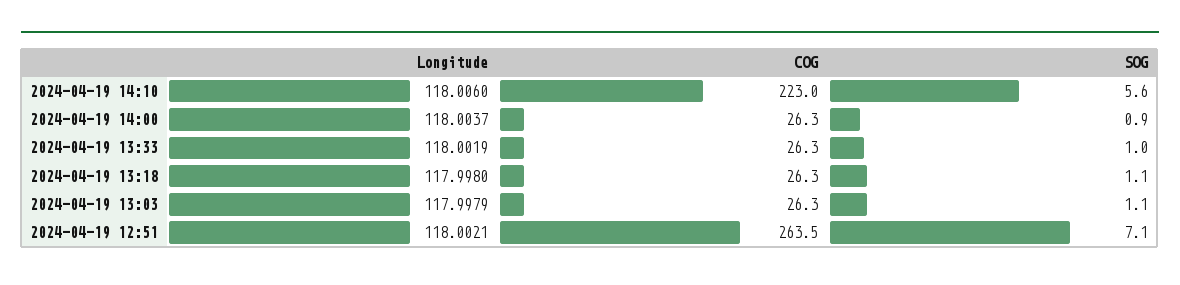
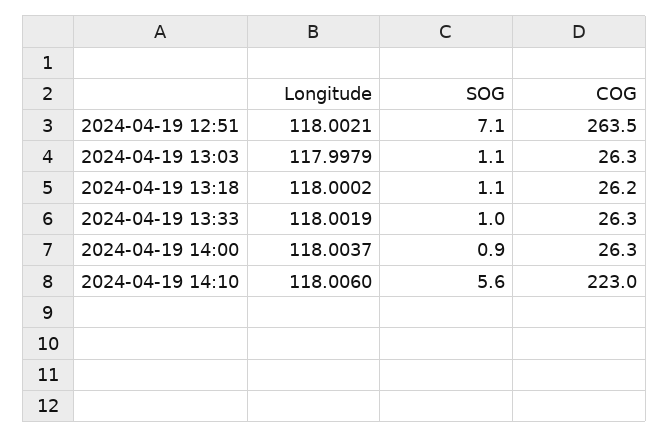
  {
    "Longitude": {
      "2024-04-19 14:10": 118.006,
      "2024-04-19 14:00": 118.0037,
      "2024-04-19 13:33": 118.0019,
-     "2024-04-19 13:18": 117.998,
+     "2024-04-19 13:18": 118.0002,
      "2024-04-19 13:03": 117.9979,
      "2024-04-19 12:51": 118.0021
    },
    "COG": {
      "2024-04-19 14:10": 223,
      "2024-04-19 14:00": 26.3,
      "2024-04-19 13:33": 26.3,
-     "2024-04-19 13:18": 26.3,
+     "2024-04-19 13:18": 26.2,
      "2024-04-19 13:03": 26.3,
      "2024-04-19 12:51": 263.5
    },
    "SOG": {
      "2024-04-19 14:10": 5.6,
      "2024-04-19 14:00": 0.9,
      "2024-04-19 13:33": 1,
      "2024-04-19 13:18": 1.1,
      "2024-04-19 13:03": 1.1,
      "2024-04-19 12:51": 7.1
    }
  }

